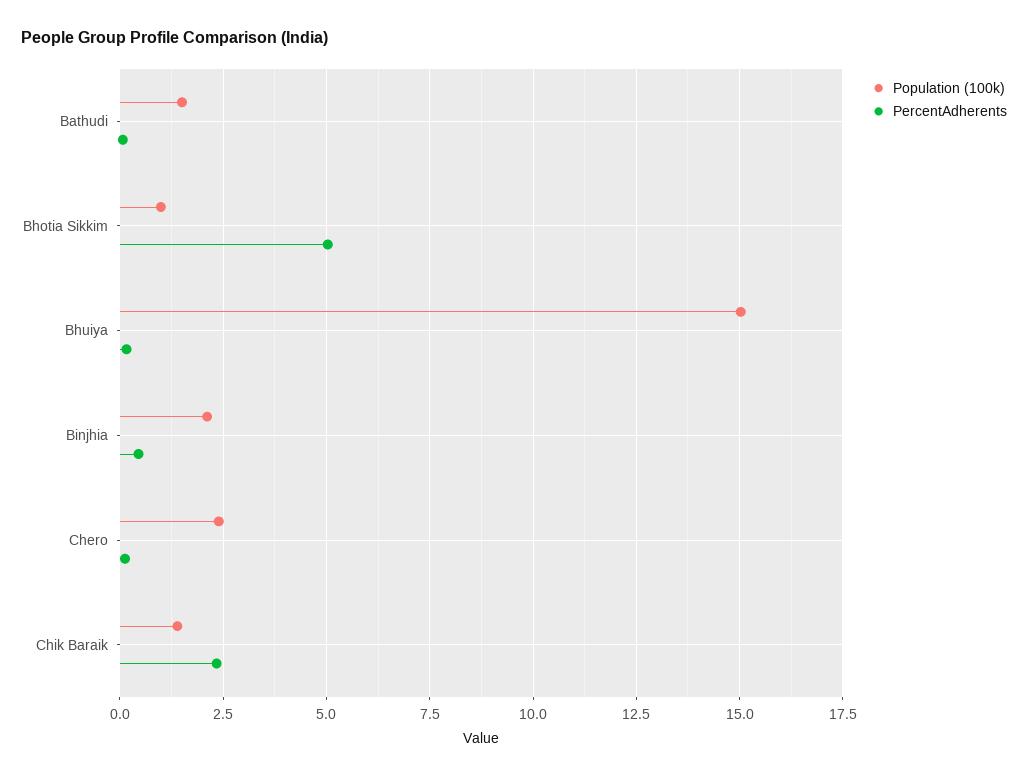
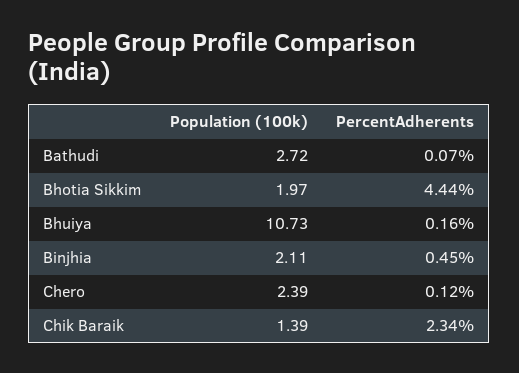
  {
    "Population (100k)": {
-     "Bathudi": 1.5,
+     "Bathudi": 2.72,
-     "Bhotia Sikkim": 1,
+     "Bhotia Sikkim": 1.97,
-     "Bhuiya": 15,
+     "Bhuiya": 10.73,
      "Binjhia": 2.11,
      "Chero": 2.39,
      "Chik Baraik": 1.39
    },
    "PercentAdherents": {
      "Bathudi": 0.07,
-     "Bhotia Sikkim": 5,
+     "Bhotia Sikkim": 4.44,
      "Bhuiya": 0.16,
      "Binjhia": 0.45,
      "Chero": 0.12,
      "Chik Baraik": 2.34
    }
  }

